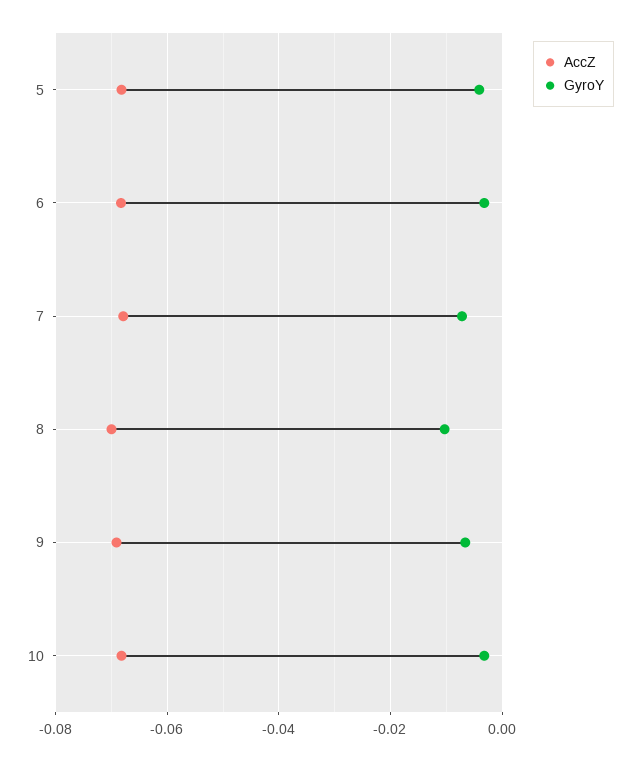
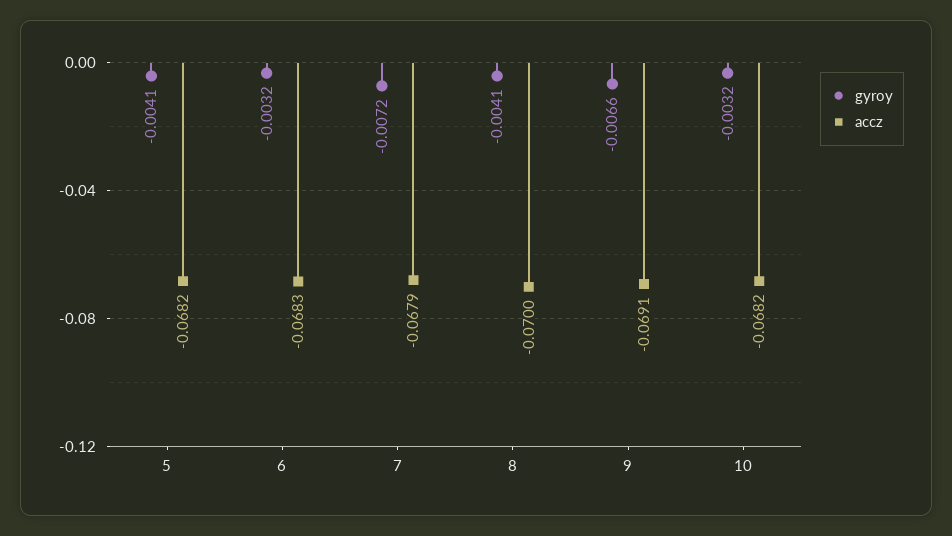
  {
    "AccZ": {
      "5": -0.0682,
      "6": -0.0683,
      "7": -0.0679,
      "8": -0.07,
      "9": -0.0691,
      "10": -0.0682
    },
    "GyroY": {
      "5": -0.0041,
      "6": -0.0032,
      "7": -0.0072,
-     "8": -0.01,
+     "8": -0.0041,
      "9": -0.0066,
      "10": -0.0032
    }
  }

